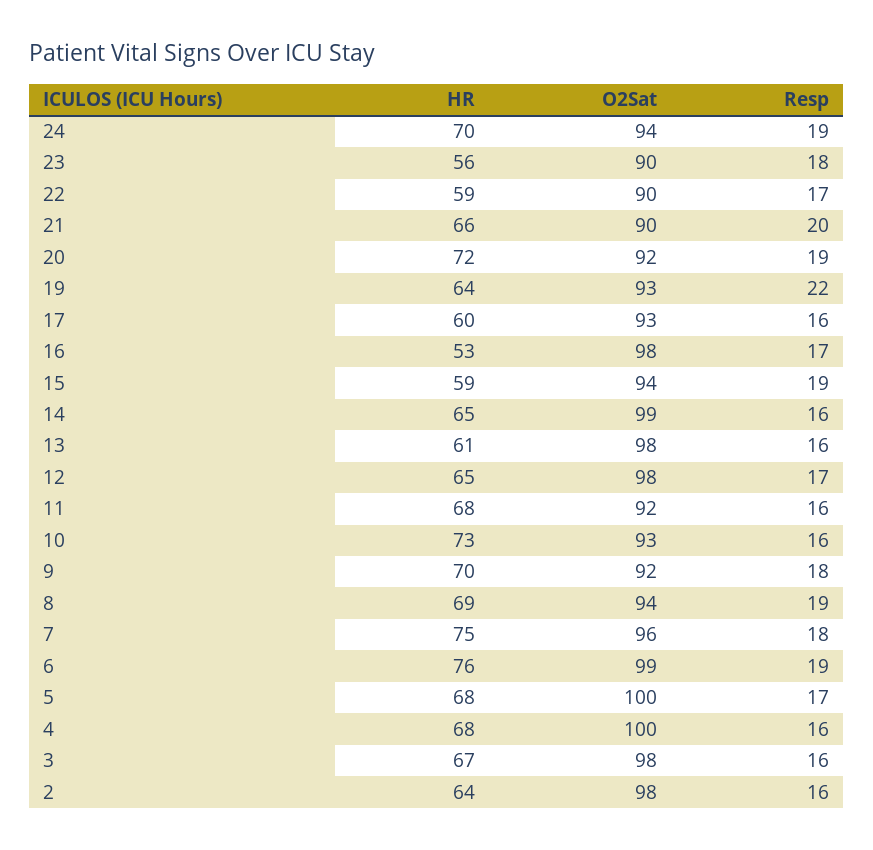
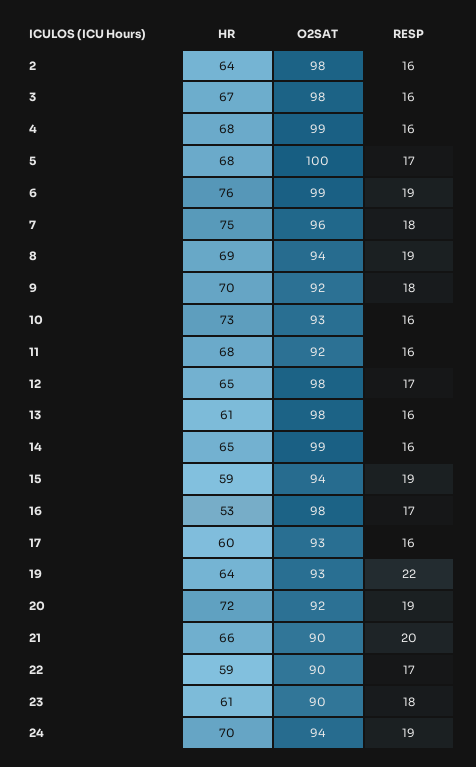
  {
    "HR": {
      "24": 70,
-     "23": 56,
+     "23": 61,
      "22": 59,
      "21": 66,
      "20": 72,
      "19": 64,
      "17": 60,
      "16": 53,
      "15": 59,
      "14": 65,
      "13": 61,
      "12": 65,
      "11": 68,
      "10": 73,
      "9": 70,
      "8": 69,
      "7": 75,
      "6": 76,
      "5": 68,
      "4": 68,
      "3": 67,
      "2": 64
    },
    "O2Sat": {
      "24": 94,
      "23": 90,
      "22": 90,
      "21": 90,
      "20": 92,
      "19": 93,
      "17": 93,
      "16": 98,
      "15": 94,
      "14": 99,
      "13": 98,
      "12": 98,
      "11": 92,
      "10": 93,
      "9": 92,
      "8": 94,
      "7": 96,
      "6": 99,
      "5": 100,
-     "4": 100,
+     "4": 99,
      "3": 98,
      "2": 98
    },
    "Resp": {
      "24": 19,
      "23": 18,
      "22": 17,
      "21": 20,
      "20": 19,
      "19": 22,
      "17": 16,
      "16": 17,
      "15": 19,
      "14": 16,
      "13": 16,
      "12": 17,
      "11": 16,
      "10": 16,
      "9": 18,
      "8": 19,
      "7": 18,
      "6": 19,
      "5": 17,
      "4": 16,
      "3": 16,
      "2": 16
    }
  }

